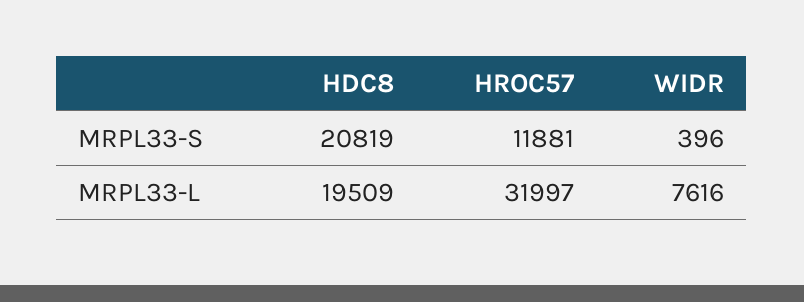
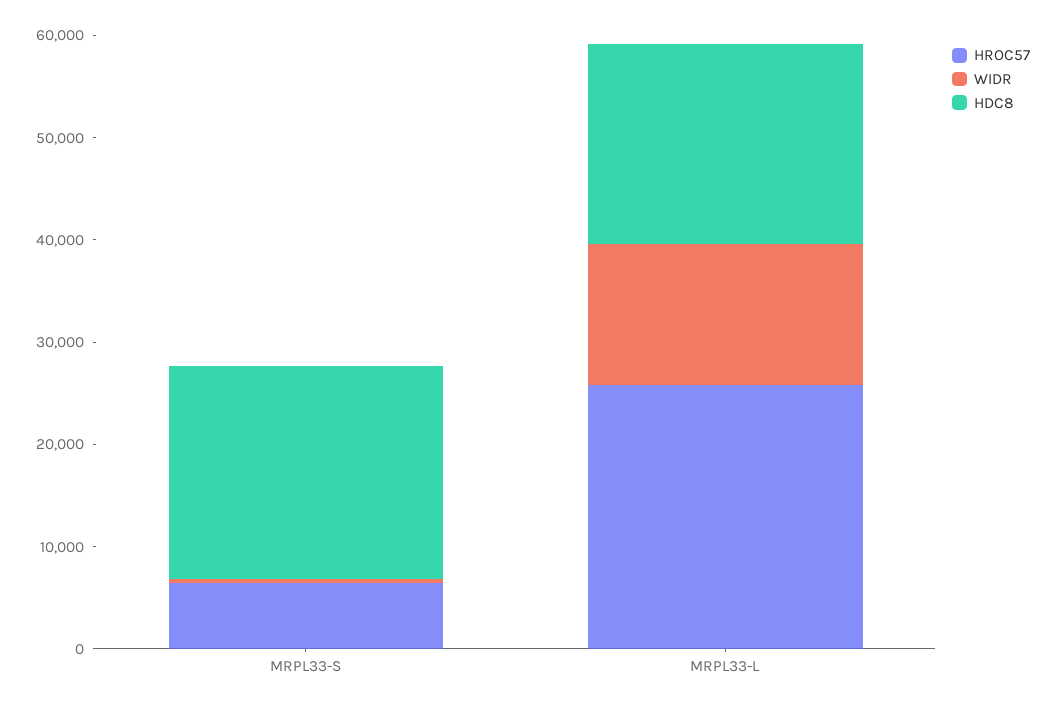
  {
    "HDC8": {
      "MRPL33-S": 20819,
      "MRPL33-L": 19509
    },
    "HROC57": {
-     "MRPL33-S": 11881,
+     "MRPL33-S": 6000,
-     "MRPL33-L": 31997
+     "MRPL33-L": 26000
    },
    "WIDR": {
      "MRPL33-S": 396,
-     "MRPL33-L": 7616
+     "MRPL33-L": 14000
    }
  }

